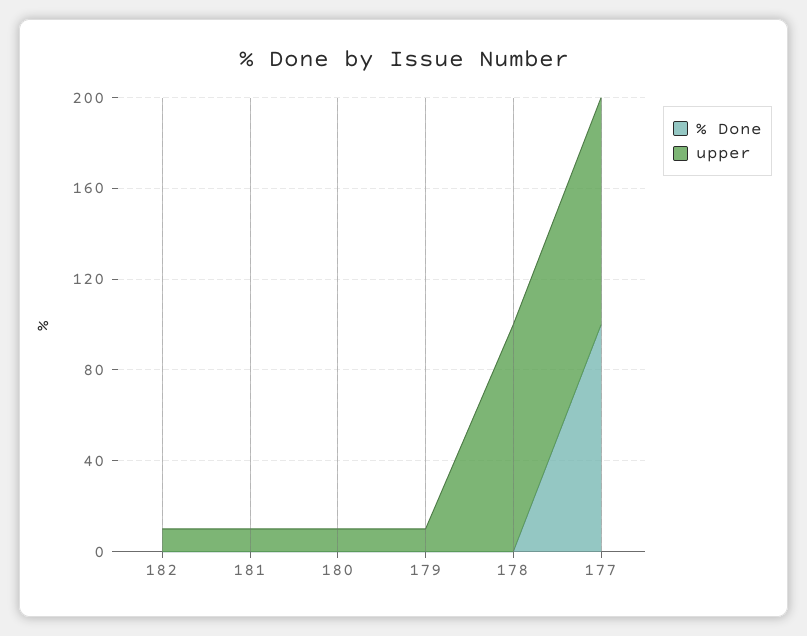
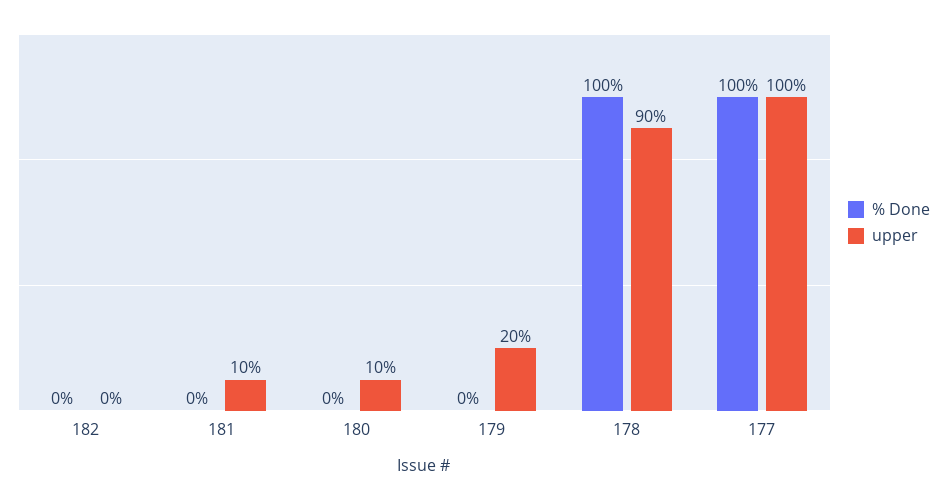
  {
    "% Done": {
      "182": 0,
      "181": 0,
      "180": 0,
      "179": 0,
-     "178": 0,
+     "178": 100,
      "177": 100
    },
    "upper": {
-     "182": 10,
+     "182": 0,
      "181": 10,
      "180": 10,
-     "179": 10,
+     "179": 20,
-     "178": 100,
+     "178": 90,
      "177": 100
    }
  }

